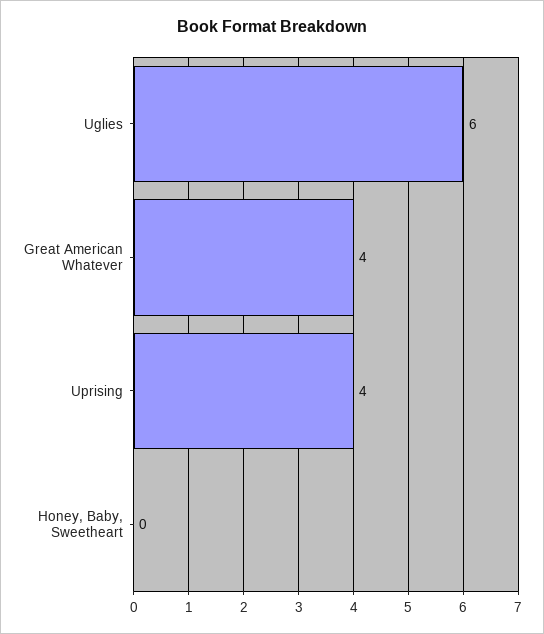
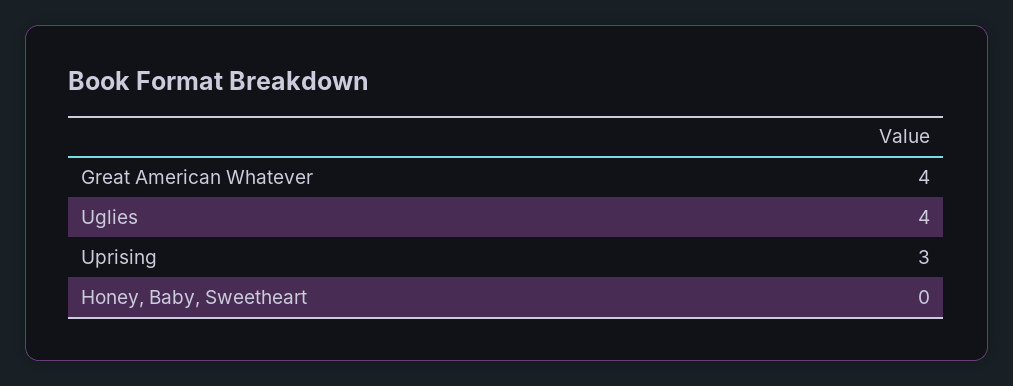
  {
-   "Uglies": 6,
+   "Uglies": 4,
    "Great American Whatever": 4,
-   "Uprising": 4,
+   "Uprising": 3,
    "Honey, Baby, Sweetheart": 0
  }

